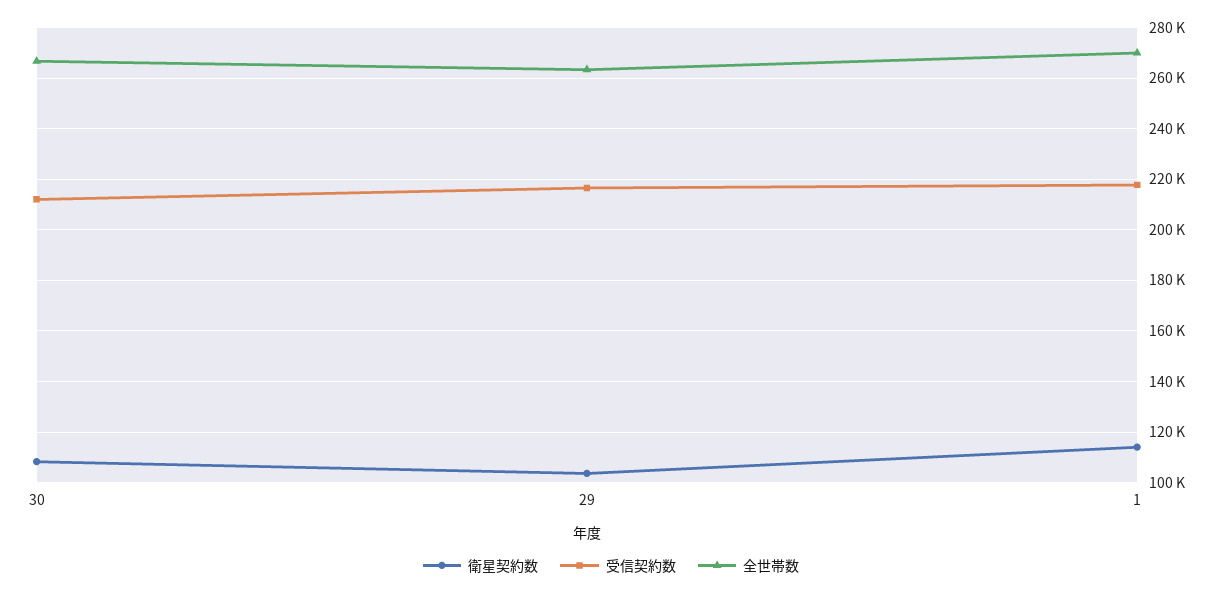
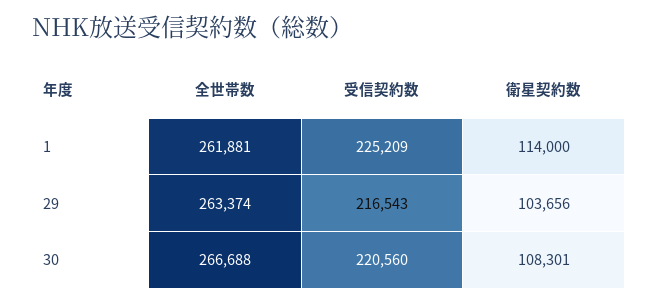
  {
    "衛星契約数": {
      "30": 108301,
      "29": 103656,
      "1": 114000
    },
    "受信契約数": {
-     "30": 212500,
+     "30": 220560,
      "29": 216543,
-     "1": 217500
+     "1": 225209
    },
    "全世帯数": {
      "30": 266688,
      "29": 263374,
-     "1": 270000
+     "1": 261881
    }
  }

